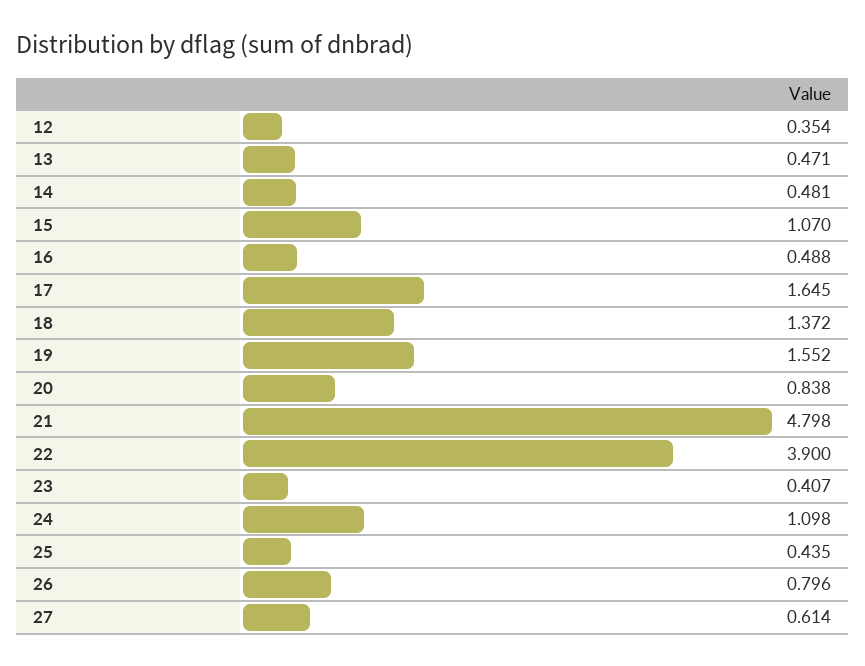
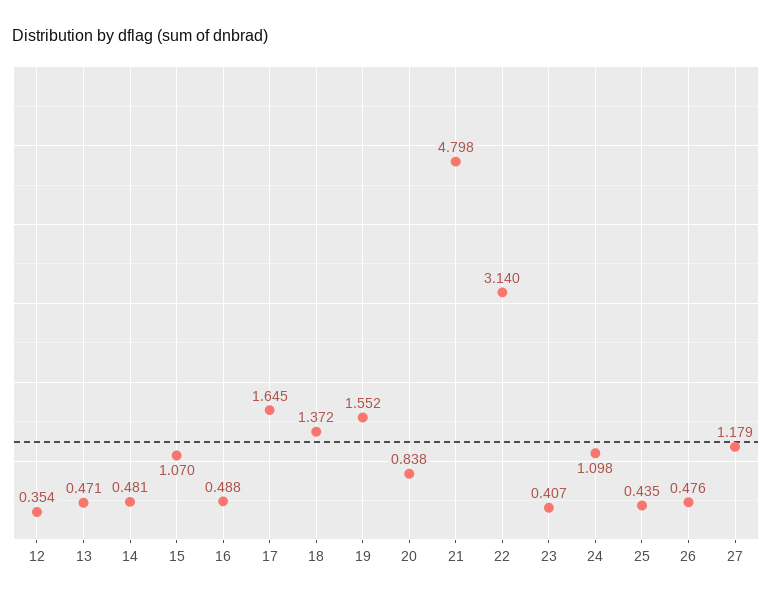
  {
    "12": 0.354,
    "13": 0.471,
    "14": 0.481,
    "15": 1.07,
    "16": 0.488,
    "17": 1.645,
    "18": 1.372,
    "19": 1.552,
    "20": 0.838,
    "21": 4.798,
-   "22": 3.9,
+   "22": 3.14,
    "23": 0.407,
    "24": 1.098,
    "25": 0.435,
-   "26": 0.796,
+   "26": 0.476,
-   "27": 0.614
+   "27": 1.179
  }

